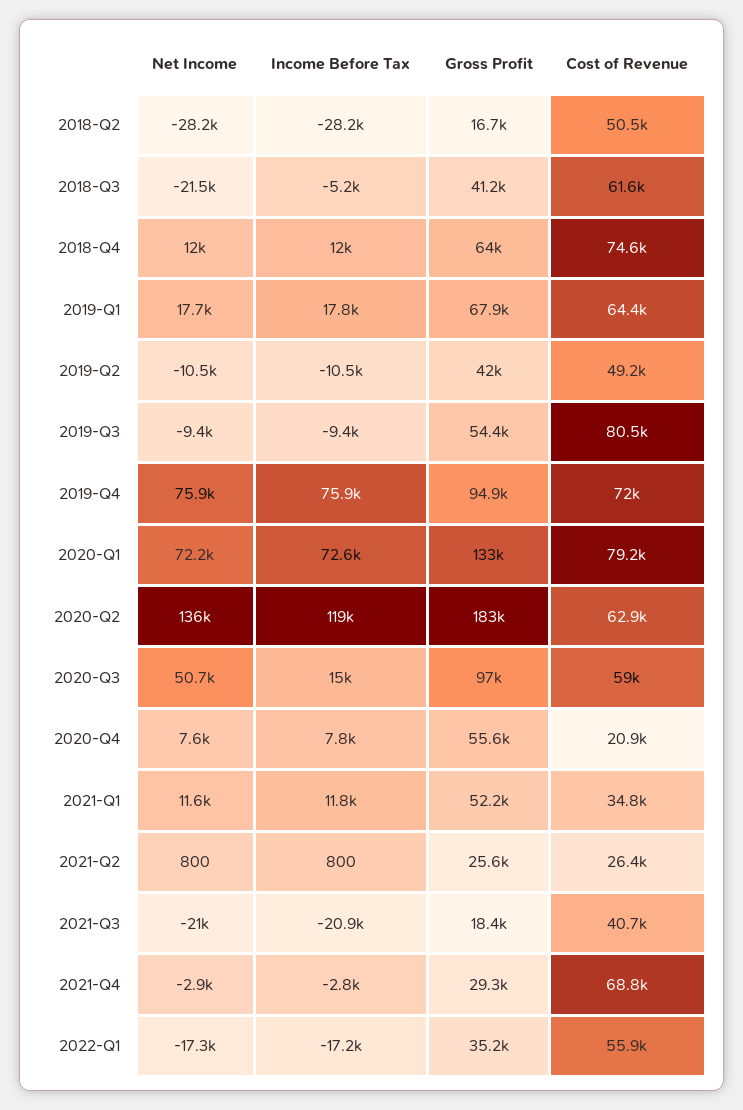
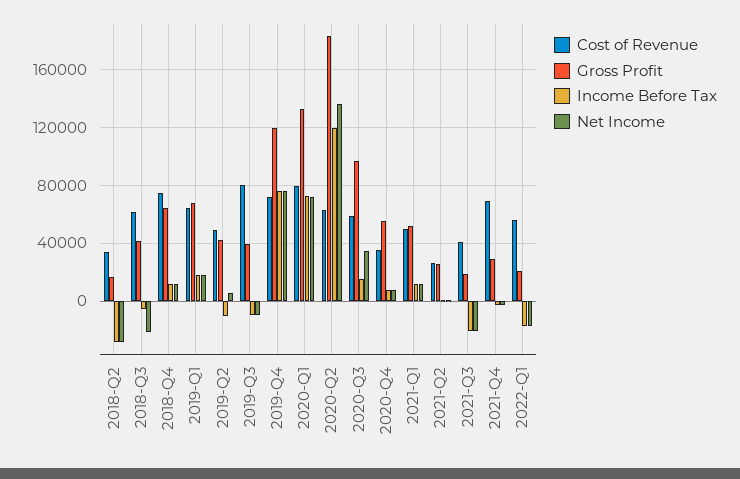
  {
    "Net Income": {
      "2018-Q2": -28200,
      "2018-Q3": -21500,
      "2018-Q4": 12000,
      "2019-Q1": 17700,
-     "2019-Q2": -10500,
+     "2019-Q2": 5000,
      "2019-Q3": -9400,
      "2019-Q4": 75900,
      "2020-Q1": 72200,
      "2020-Q2": 136000,
-     "2020-Q3": 50700,
+     "2020-Q3": 35000,
      "2020-Q4": 7600,
      "2021-Q1": 11600,
      "2021-Q2": 800,
      "2021-Q3": -21000,
      "2021-Q4": -2900,
      "2022-Q1": -17300
    },
    "Income Before Tax": {
      "2018-Q2": -28200,
      "2018-Q3": -5200,
      "2018-Q4": 12000,
      "2019-Q1": 17800,
      "2019-Q2": -10500,
      "2019-Q3": -9400,
      "2019-Q4": 75900,
      "2020-Q1": 72600,
      "2020-Q2": 119000,
      "2020-Q3": 15000,
      "2020-Q4": 7800,
      "2021-Q1": 11800,
      "2021-Q2": 800,
      "2021-Q3": -20900,
      "2021-Q4": -2800,
      "2022-Q1": -17200
    },
    "Gross Profit": {
      "2018-Q2": 16700,
      "2018-Q3": 41200,
      "2018-Q4": 64000,
      "2019-Q1": 67900,
      "2019-Q2": 42000,
-     "2019-Q3": 54400,
+     "2019-Q3": 40000,
-     "2019-Q4": 94900,
+     "2019-Q4": 120000,
      "2020-Q1": 133000,
      "2020-Q2": 183000,
      "2020-Q3": 97000,
      "2020-Q4": 55600,
      "2021-Q1": 52200,
      "2021-Q2": 25600,
      "2021-Q3": 18400,
      "2021-Q4": 29300,
-     "2022-Q1": 35200
+     "2022-Q1": 20000
    },
    "Cost of Revenue": {
-     "2018-Q2": 50500,
+     "2018-Q2": 35000,
      "2018-Q3": 61600,
      "2018-Q4": 74600,
      "2019-Q1": 64400,
      "2019-Q2": 49200,
      "2019-Q3": 80500,
      "2019-Q4": 72000,
      "2020-Q1": 79200,
      "2020-Q2": 62900,
      "2020-Q3": 59000,
-     "2020-Q4": 20900,
+     "2020-Q4": 35000,
-     "2021-Q1": 34800,
+     "2021-Q1": 50000,
      "2021-Q2": 26400,
      "2021-Q3": 40700,
      "2021-Q4": 68800,
      "2022-Q1": 55900
    }
  }

